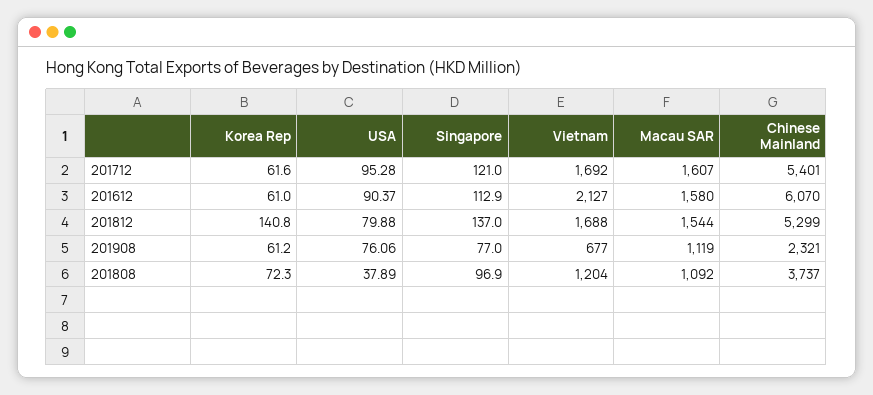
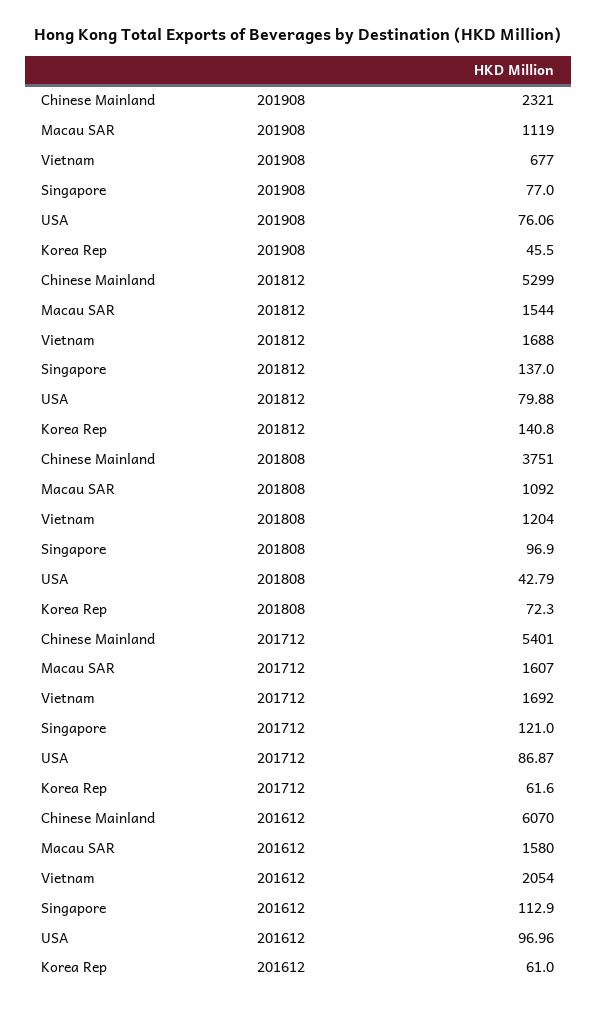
  {
    "Korea Rep": {
      "201712": 61.6,
      "201612": 61,
      "201812": 140.8,
-     "201908": 61.2,
+     "201908": 45.5,
      "201808": 72.3
    },
    "USA": {
-     "201712": 95.28,
+     "201712": 86.87,
-     "201612": 90.37,
+     "201612": 96.96,
      "201812": 79.88,
      "201908": 76.06,
-     "201808": 37.89
+     "201808": 42.79
    },
    "Singapore": {
      "201712": 121,
      "201612": 112.9,
      "201812": 137,
      "201908": 77,
      "201808": 96.9
    },
    "Vietnam": {
      "201712": 1692,
-     "201612": 2127,
+     "201612": 2054,
      "201812": 1688,
      "201908": 677,
      "201808": 1204
    },
    "Macau SAR": {
      "201712": 1607,
      "201612": 1580,
      "201812": 1544,
      "201908": 1119,
      "201808": 1092
    },
    "Chinese Mainland": {
      "201712": 5401,
      "201612": 6070,
      "201812": 5299,
      "201908": 2321,
-     "201808": 3737
+     "201808": 3751
    }
  }

